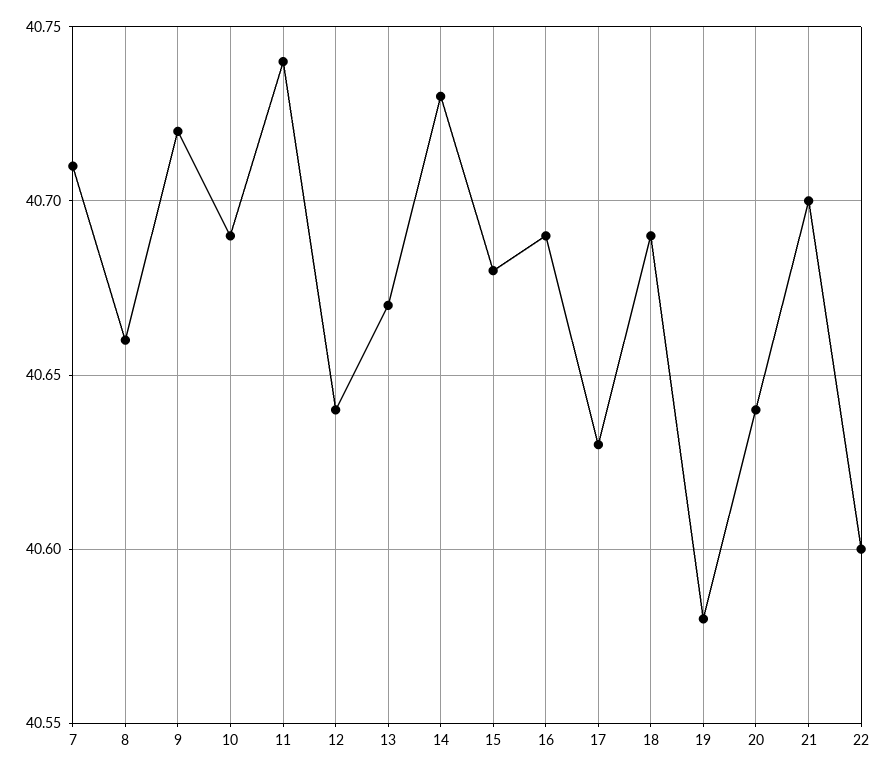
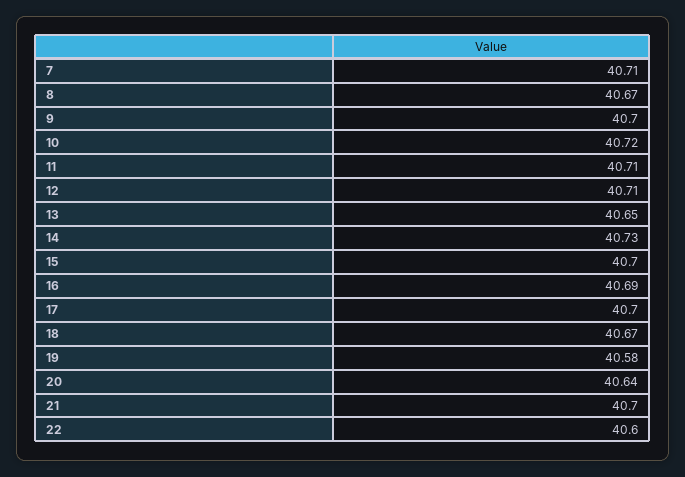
  {
    "7": 40.71,
-   "8": 40.66,
+   "8": 40.67,
-   "9": 40.72,
+   "9": 40.7,
-   "10": 40.69,
+   "10": 40.72,
-   "11": 40.74,
+   "11": 40.71,
-   "12": 40.64,
+   "12": 40.71,
-   "13": 40.67,
+   "13": 40.65,
    "14": 40.73,
-   "15": 40.68,
+   "15": 40.7,
    "16": 40.69,
-   "17": 40.63,
+   "17": 40.7,
-   "18": 40.69,
+   "18": 40.67,
    "19": 40.58,
    "20": 40.64,
    "21": 40.7,
    "22": 40.6
  }

